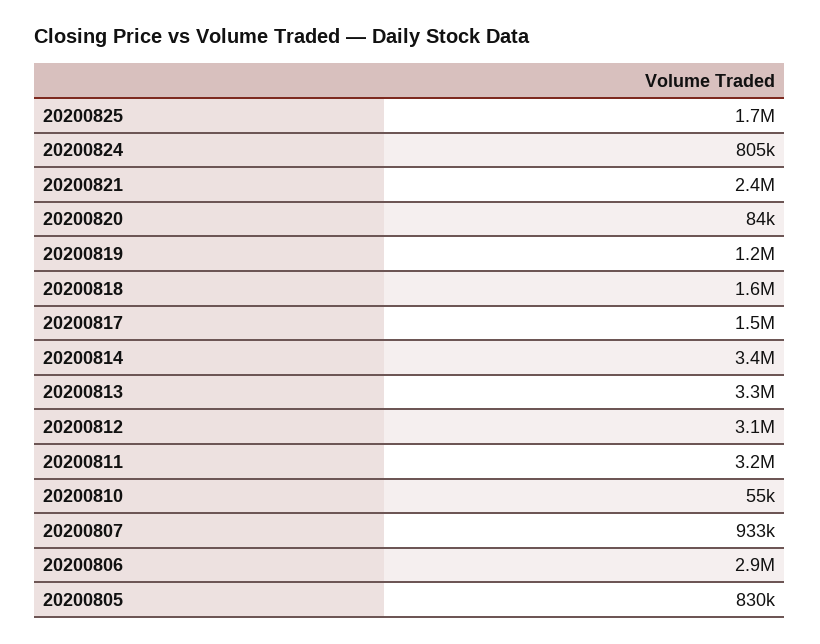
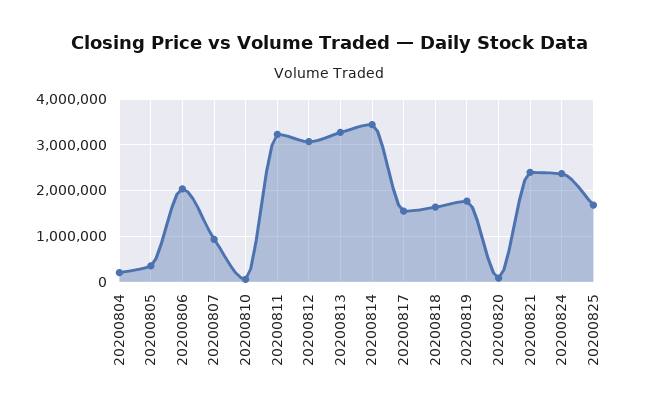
  {
    "20200825": 1700000,
-   "20200824": 805000,
+   "20200824": 2400000,
    "20200821": 2400000,
    "20200820": 84000,
-   "20200819": 1200000,
+   "20200819": 1800000,
    "20200818": 1600000,
    "20200817": 1500000,
    "20200814": 3400000,
    "20200813": 3300000,
    "20200812": 3100000,
    "20200811": 3200000,
    "20200810": 55000,
    "20200807": 933000,
-   "20200806": 2900000,
+   "20200806": 2000000,
-   "20200805": 830000
+   "20200805": 400000,
+   "20200804": 200000
  }

